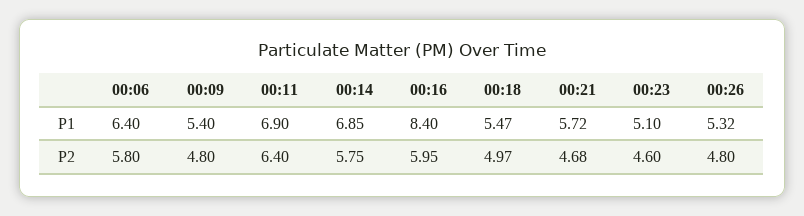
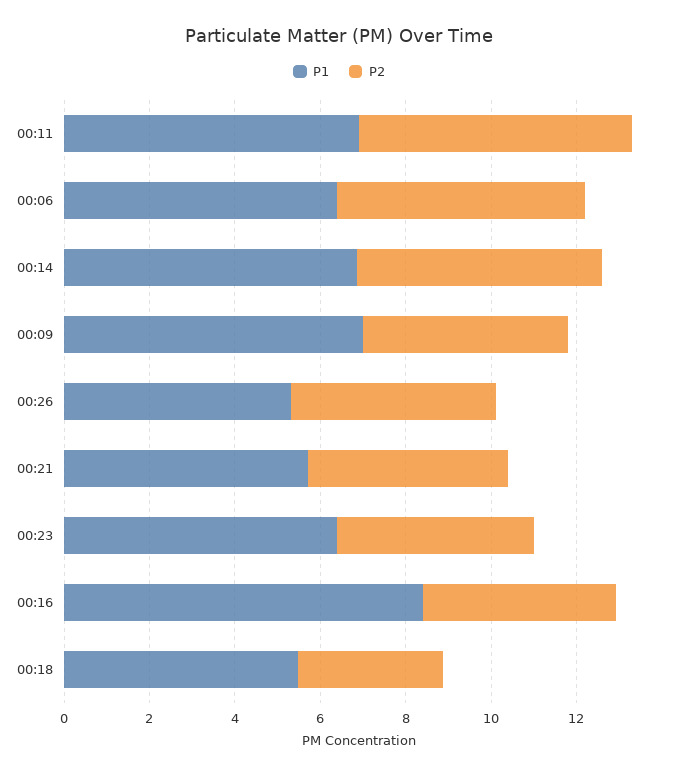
  {
    "P1": {
      "00:06": 6.4,
-     "00:09": 5.4,
+     "00:09": 7,
      "00:11": 6.9,
      "00:14": 6.85,
      "00:16": 8.4,
      "00:18": 5.47,
      "00:21": 5.72,
-     "00:23": 5.1,
+     "00:23": 6.5,
      "00:26": 5.32
    },
    "P2": {
      "00:06": 5.8,
      "00:09": 4.8,
      "00:11": 6.4,
      "00:14": 5.75,
-     "00:16": 5.95,
+     "00:16": 4.5,
-     "00:18": 4.97,
+     "00:18": 3.5,
      "00:21": 4.68,
      "00:23": 4.6,
      "00:26": 4.8
    }
  }

